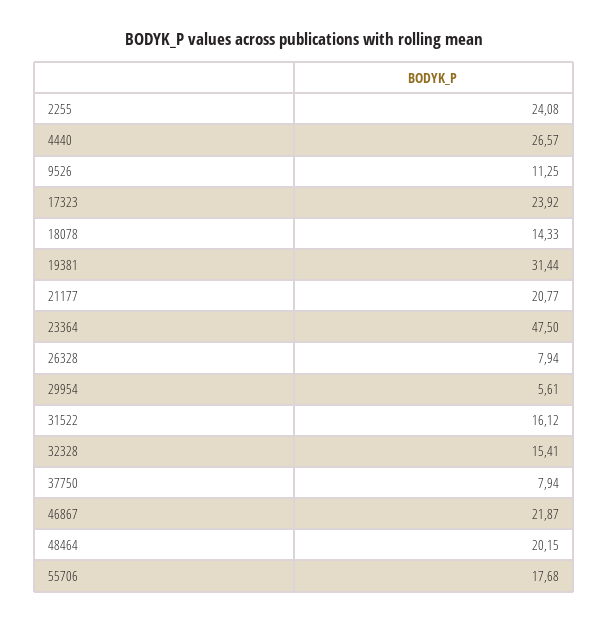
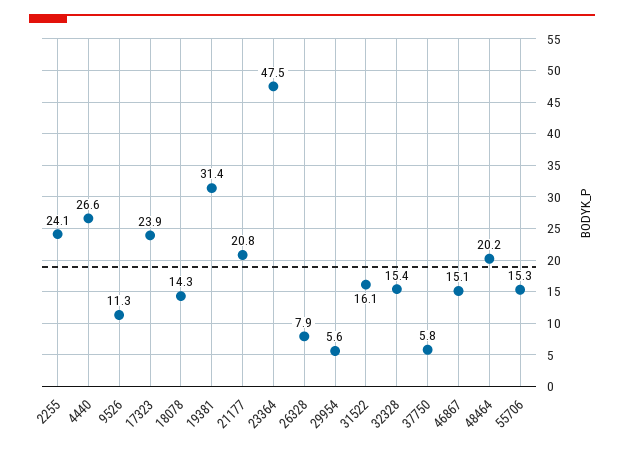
  {
    "2255": 24.08,
    "4440": 26.57,
    "9526": 11.25,
    "17323": 23.92,
    "18078": 14.33,
    "19381": 31.44,
    "21177": 20.77,
    "23364": 47.5,
    "26328": 7.94,
    "29954": 5.61,
    "31522": 16.12,
    "32328": 15.41,
-   "37750": 7.94,
+   "37750": 5.8,
-   "46867": 21.87,
+   "46867": 15.1,
    "48464": 20.15,
-   "55706": 17.68
+   "55706": 15.3
  }

